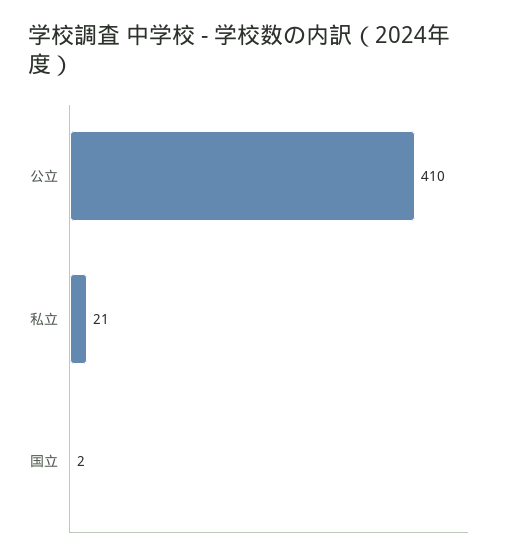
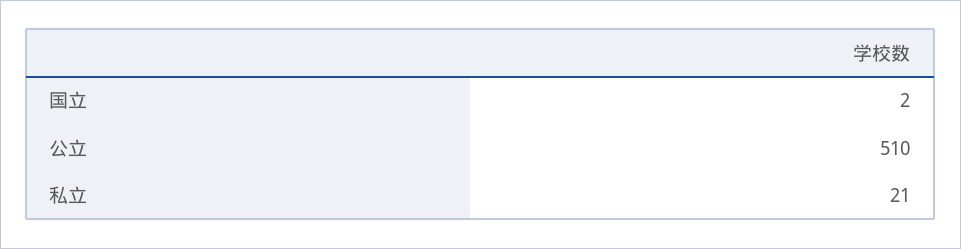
  {
-   "公立": 410,
+   "公立": 510,
    "私立": 21,
    "国立": 2
  }

